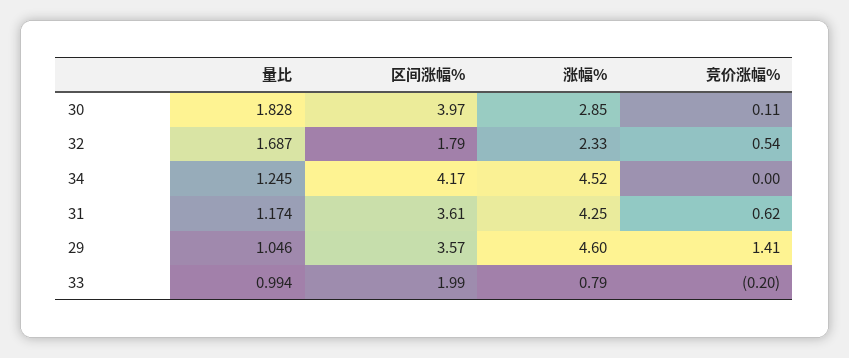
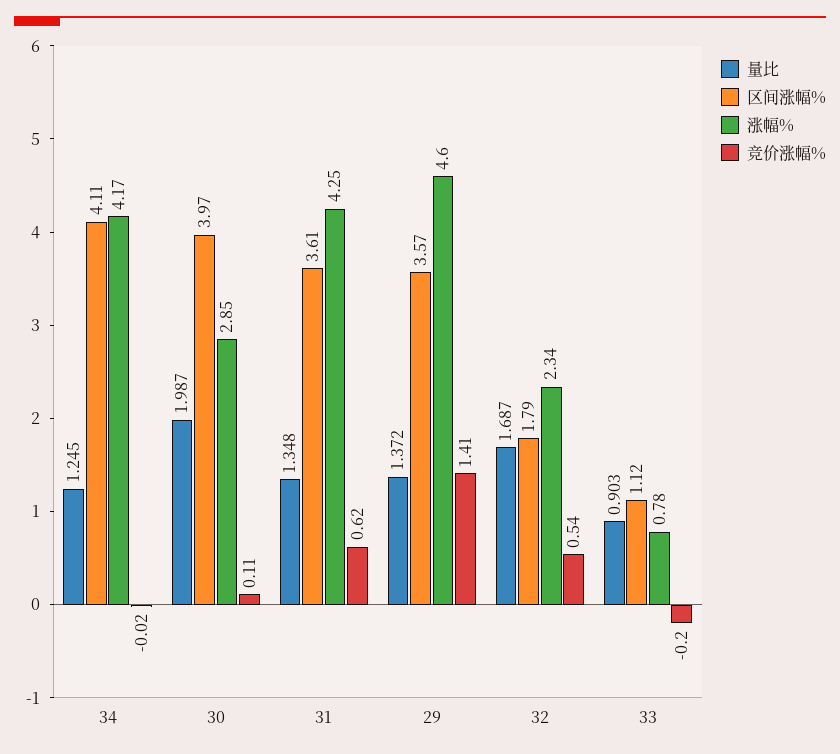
  {
    "量比": {
-     "30": 1.828,
+     "30": 1.987,
      "32": 1.687,
      "34": 1.245,
-     "31": 1.174,
+     "31": 1.348,
-     "29": 1.046,
+     "29": 1.372,
-     "33": 0.994
+     "33": 0.903
    },
    "区间涨幅%": {
      "30": 3.97,
      "32": 1.79,
-     "34": 4.17,
+     "34": 4.11,
      "31": 3.61,
      "29": 3.57,
-     "33": 1.99
+     "33": 1.12
    },
    "涨幅%": {
      "30": 2.85,
-     "32": 2.33,
+     "32": 2.34,
-     "34": 4.52,
+     "34": 4.17,
      "31": 4.25,
      "29": 4.6,
-     "33": 0.79
+     "33": 0.78
    },
    "竞价涨幅%": {
      "30": 0.11,
      "32": 0.54,
-     "34": 0,
+     "34": -0.02,
      "31": 0.62,
      "29": 1.41,
      "33": -0.2
    }
  }

